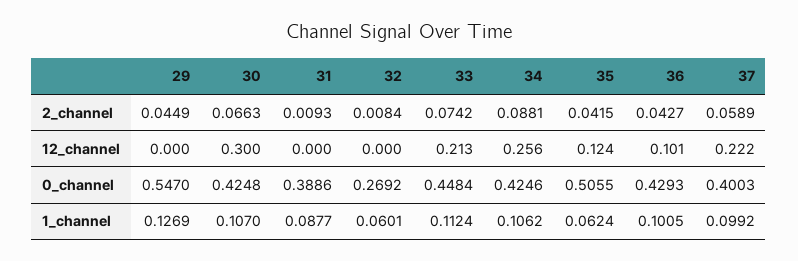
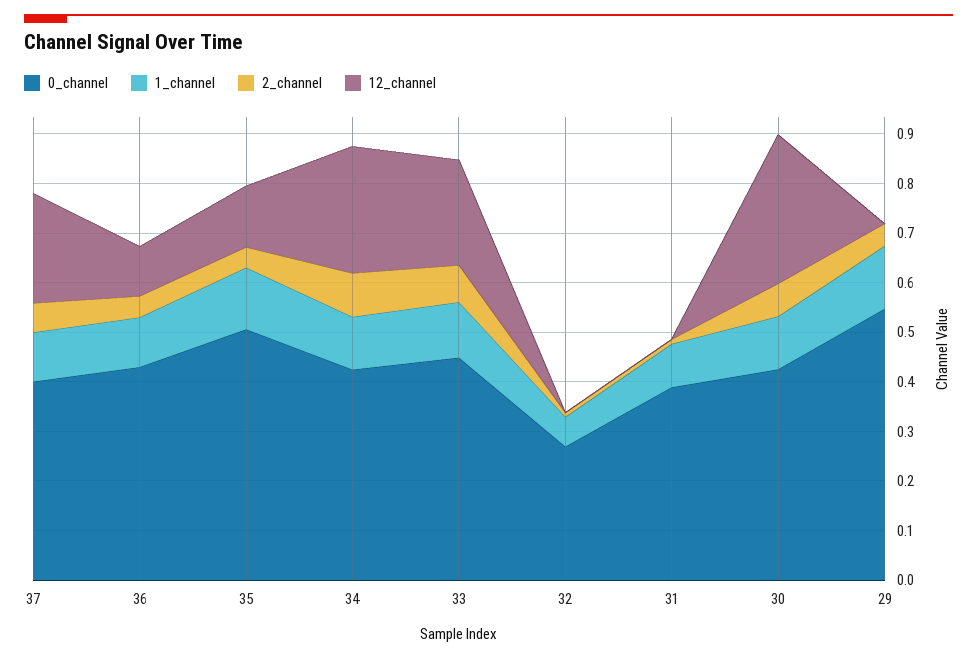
  {
    "2_channel": {
      "29": 0.0449,
      "30": 0.0663,
      "31": 0.0093,
      "32": 0.0084,
      "33": 0.0742,
      "34": 0.0881,
      "35": 0.0415,
      "36": 0.0427,
      "37": 0.0589
    },
    "12_channel": {
      "29": 0,
      "30": 0.3,
      "31": 0,
      "32": 0,
      "33": 0.213,
      "34": 0.256,
      "35": 0.124,
      "36": 0.101,
      "37": 0.222
    },
    "0_channel": {
      "29": 0.547,
      "30": 0.4248,
      "31": 0.3886,
      "32": 0.2692,
      "33": 0.4484,
      "34": 0.4246,
      "35": 0.5055,
      "36": 0.4293,
      "37": 0.4003
    },
    "1_channel": {
      "29": 0.1269,
      "30": 0.107,
      "31": 0.0877,
      "32": 0.0601,
      "33": 0.1124,
      "34": 0.1062,
-     "35": 0.0624,
+     "35": 0.12,
      "36": 0.1005,
      "37": 0.0992
    }
  }

